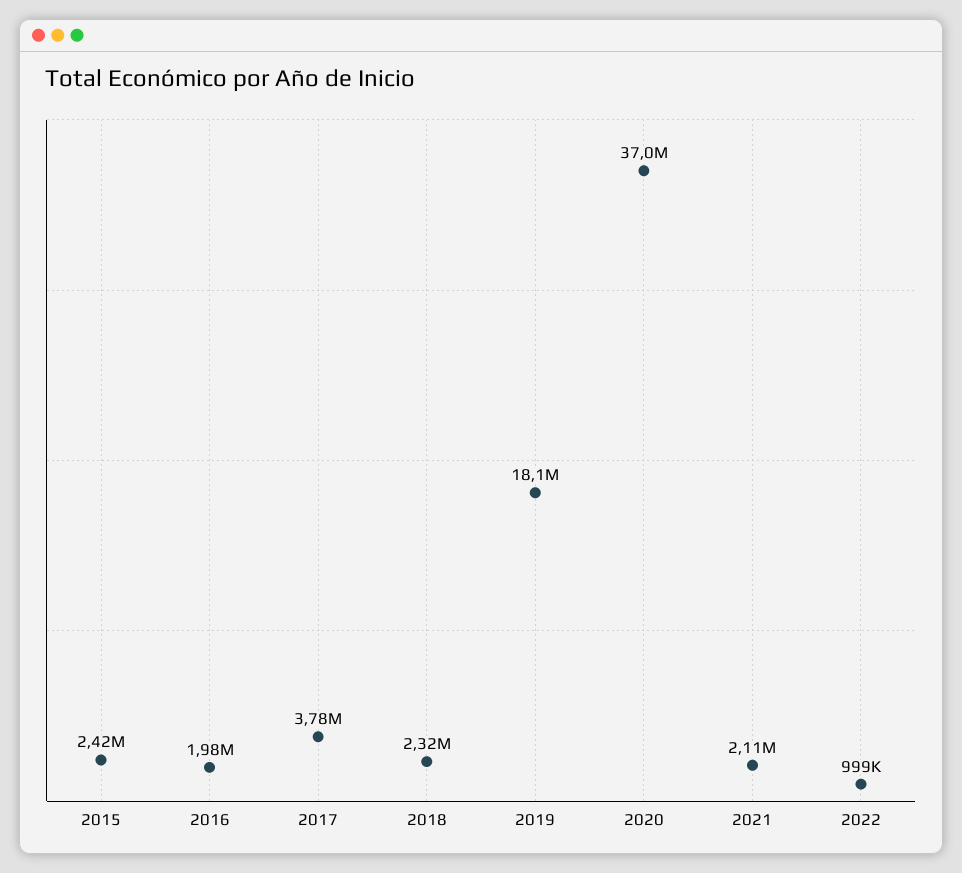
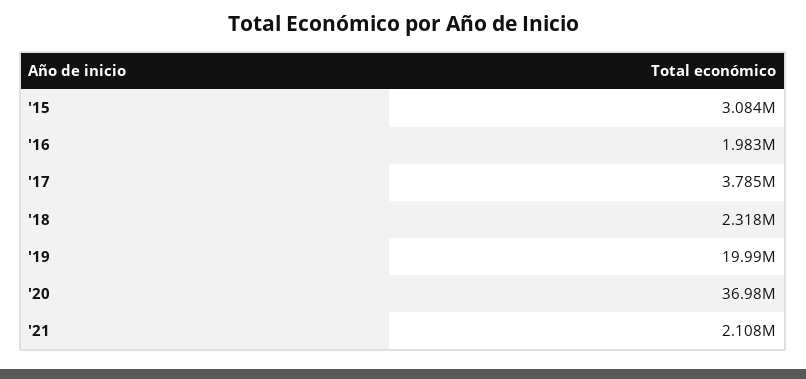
  {
-   "2015": 2420000,
+   "2015": 3084000,
    "2016": 1983000,
    "2017": 3785000,
    "2018": 2318000,
-   "2019": 18100000,
+   "2019": 19990000,
    "2020": 36980000,
-   "2021": 2108000,
+   "2021": 2108000
-   "2022": 999000
  }

